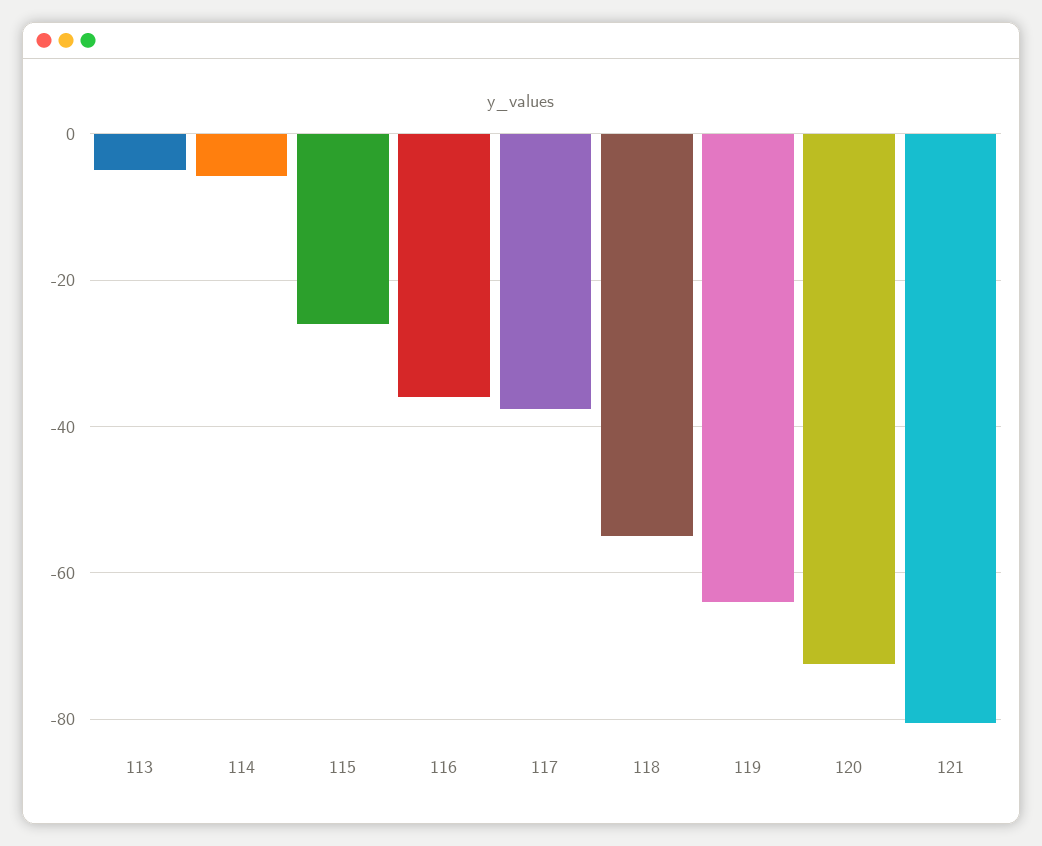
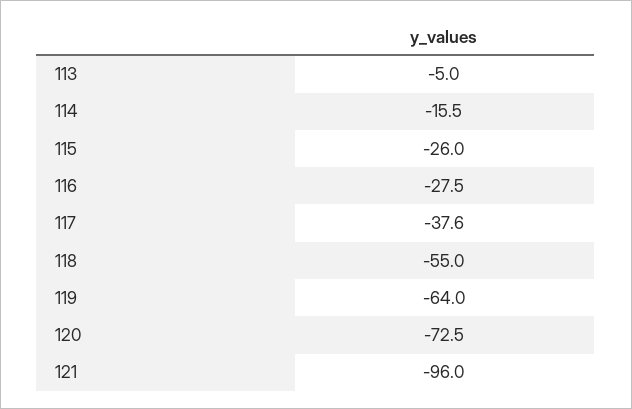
  {
    "113": -5,
-   "114": -6,
+   "114": -15.5,
    "115": -26,
-   "116": -36,
+   "116": -27.5,
    "117": -37.6,
    "118": -55,
    "119": -64,
    "120": -72.5,
-   "121": -80
+   "121": -96
  }

